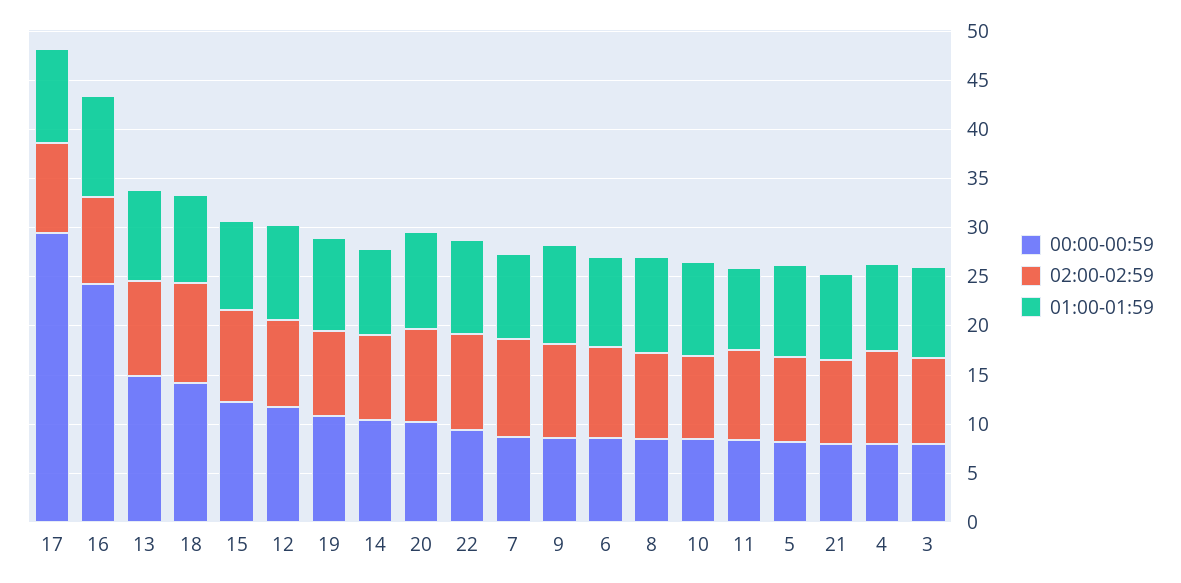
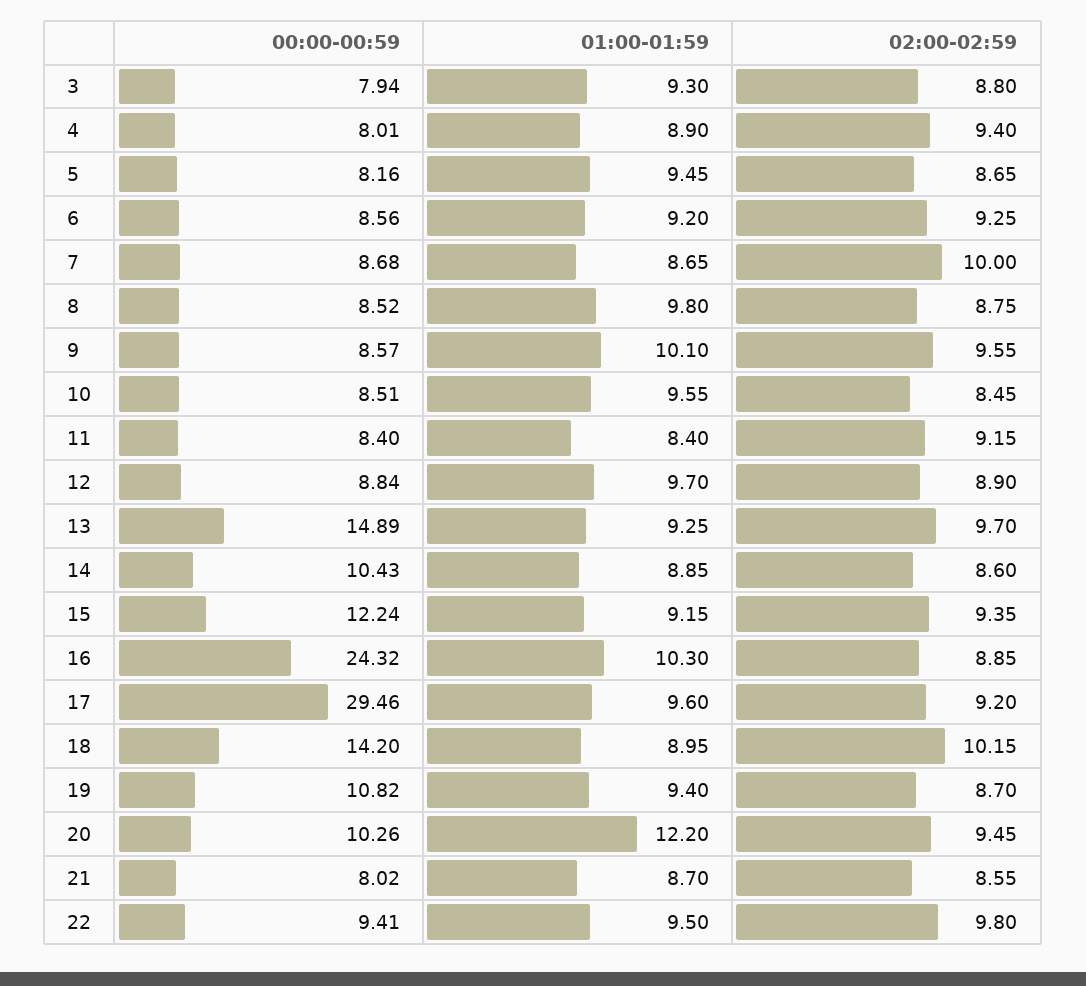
  {
    "00:00-00:59": {
      "17": 29.46,
      "16": 24.32,
      "13": 14.89,
      "18": 14.2,
      "15": 12.24,
-     "12": 12,
+     "12": 8.84,
      "19": 10.82,
      "14": 10.43,
      "20": 10.26,
      "22": 9.41,
      "7": 8.68,
      "9": 8.57,
      "6": 8.56,
      "8": 8.52,
      "10": 8.51,
      "11": 8.4,
      "5": 8.16,
      "21": 8.02,
      "4": 8.01,
      "3": 7.94
    },
    "02:00-02:59": {
      "17": 9.2,
      "16": 8.85,
      "13": 9.7,
      "18": 10.15,
      "15": 9.35,
      "12": 8.9,
      "19": 8.7,
      "14": 8.6,
      "20": 9.45,
      "22": 9.8,
      "7": 10,
      "9": 9.55,
      "6": 9.25,
      "8": 8.75,
      "10": 8.45,
      "11": 9.15,
      "5": 8.65,
      "21": 8.55,
      "4": 9.4,
      "3": 8.8
    },
    "01:00-01:59": {
      "17": 9.6,
      "16": 10.3,
      "13": 9.25,
      "18": 8.95,
      "15": 9.15,
      "12": 9.7,
      "19": 9.4,
      "14": 8.85,
-     "20": 10,
+     "20": 12.2,
      "22": 9.5,
      "7": 8.65,
      "9": 10.1,
      "6": 9.2,
      "8": 9.8,
      "10": 9.55,
      "11": 8.4,
      "5": 9.45,
      "21": 8.7,
      "4": 8.9,
      "3": 9.3
    }
  }

